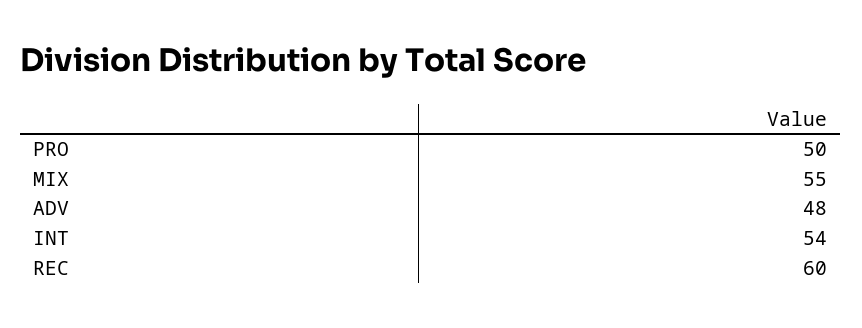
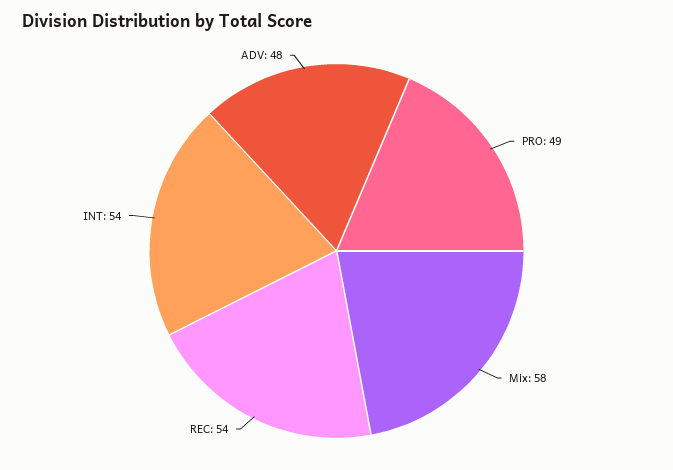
  {
-   "PRO": 50,
+   "PRO": 49,
-   "MIX": 55,
+   "MIX": 58,
    "ADV": 48,
    "INT": 54,
-   "REC": 60
+   "REC": 54
  }

